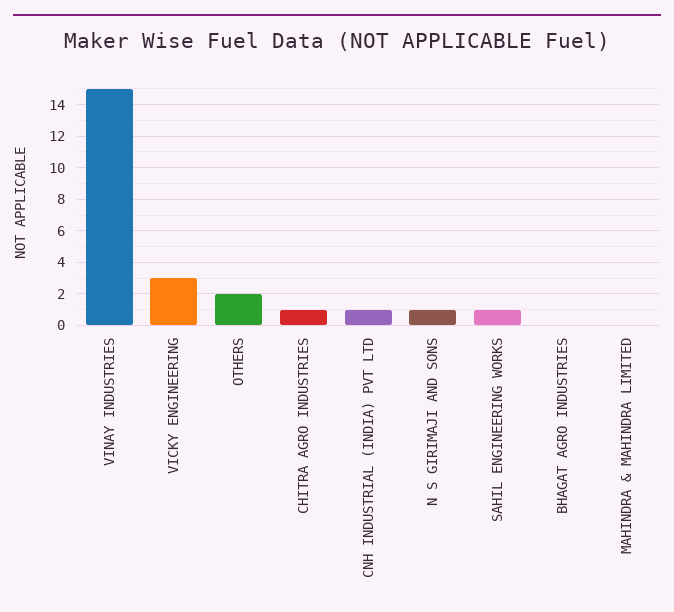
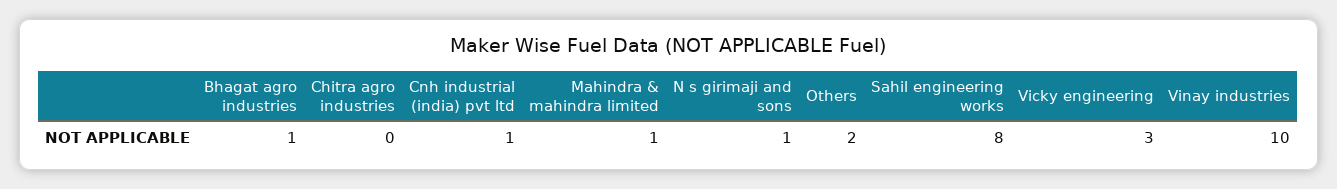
  {
-   "VINAY INDUSTRIES": 15,
+   "VINAY INDUSTRIES": 10,
    "VICKY ENGINEERING": 3,
    "OTHERS": 2,
-   "CHITRA AGRO INDUSTRIES": 1,
+   "CHITRA AGRO INDUSTRIES": 0,
    "CNH INDUSTRIAL (INDIA) PVT LTD": 1,
    "N S GIRIMAJI AND SONS": 1,
-   "SAHIL ENGINEERING WORKS": 1,
+   "SAHIL ENGINEERING WORKS": 8,
-   "BHAGAT AGRO INDUSTRIES": 0,
+   "BHAGAT AGRO INDUSTRIES": 1,
-   "MAHINDRA & MAHINDRA LIMITED": 0
+   "MAHINDRA & MAHINDRA LIMITED": 1
  }

